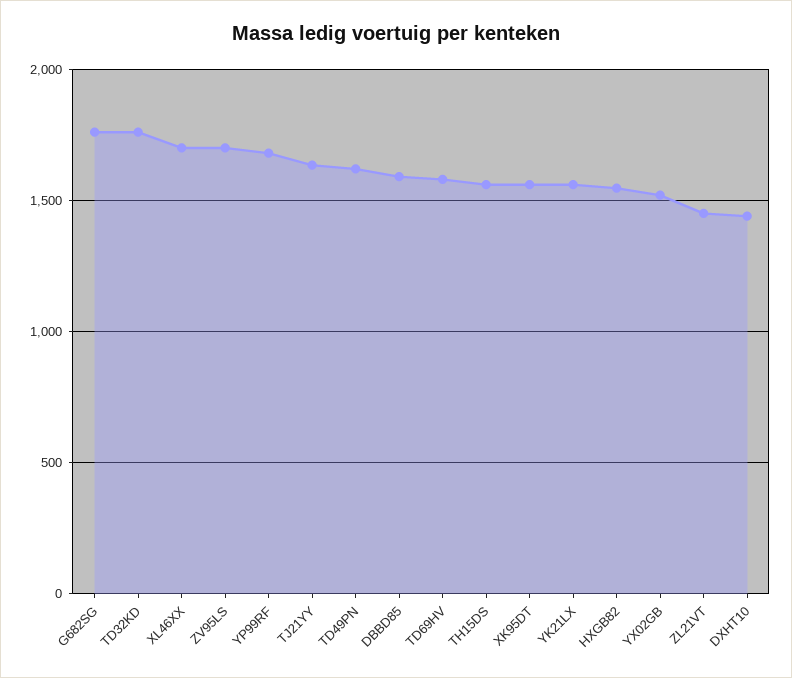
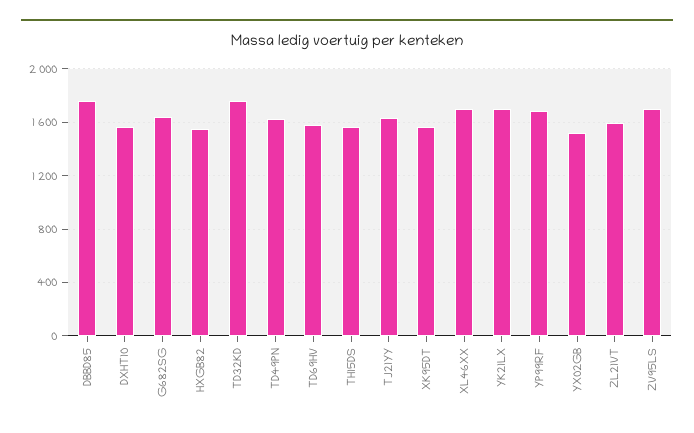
  {
-   "G682SG": 1750,
+   "G682SG": 1650,
    "TD32KD": 1750,
    "XL46XX": 1700,
    "ZV95LS": 1700,
    "YP99RF": 1700,
    "TJ21YY": 1650,
    "TD49PN": 1600,
-   "DBBD85": 1600,
+   "DBBD85": 1750,
    "TD69HV": 1600,
    "TH15DS": 1550,
    "XK95DT": 1550,
-   "YK21LX": 1550,
+   "YK21LX": 1700,
    "HXGB82": 1550,
    "YX02GB": 1500,
-   "ZL21VT": 1450,
+   "ZL21VT": 1600,
-   "DXHT10": 1450
+   "DXHT10": 1550
  }

